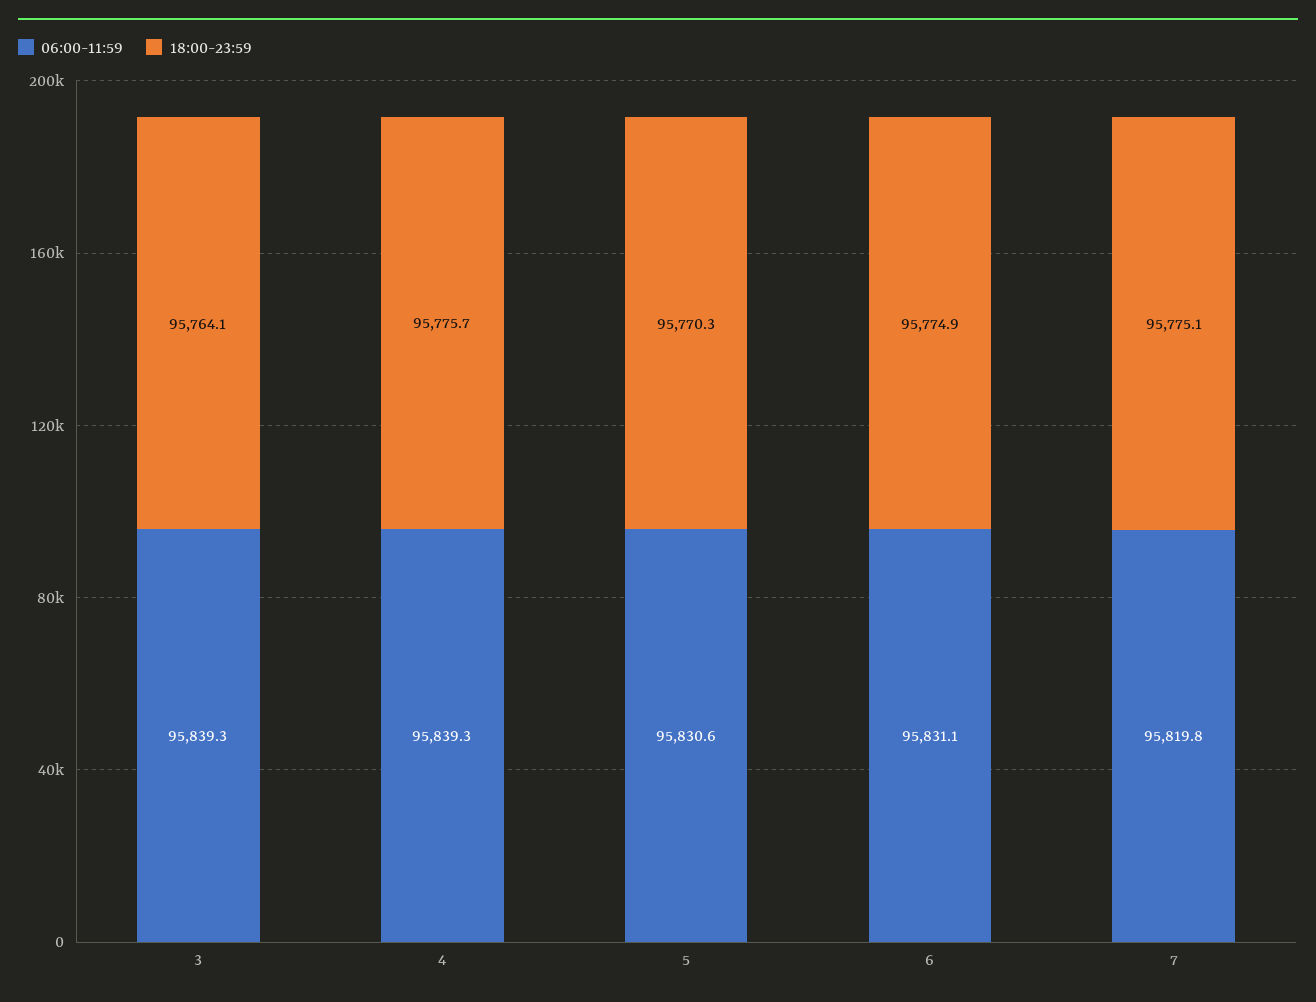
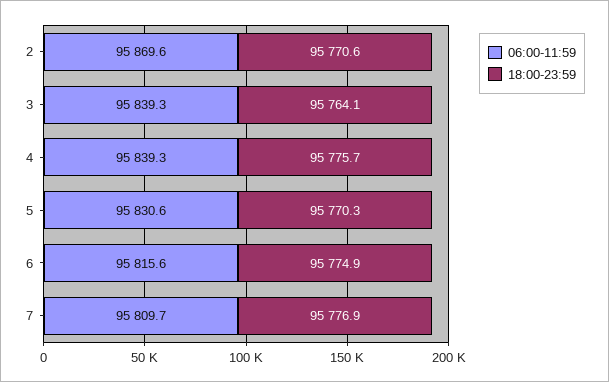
  {
    "06:00-11:59": {
      "3": 95839.3,
      "4": 95839.3,
      "5": 95830.6,
-     "6": 95831.1,
+     "6": 95815.6,
-     "7": 95819.8
+     "7": 95809.7,
+     "2": 95869.6
    },
    "18:00-23:59": {
      "3": 95764.1,
      "4": 95775.7,
      "5": 95770.3,
      "6": 95774.9,
-     "7": 95775.1
+     "7": 95776.9,
+     "2": 95770.6
    }
  }

